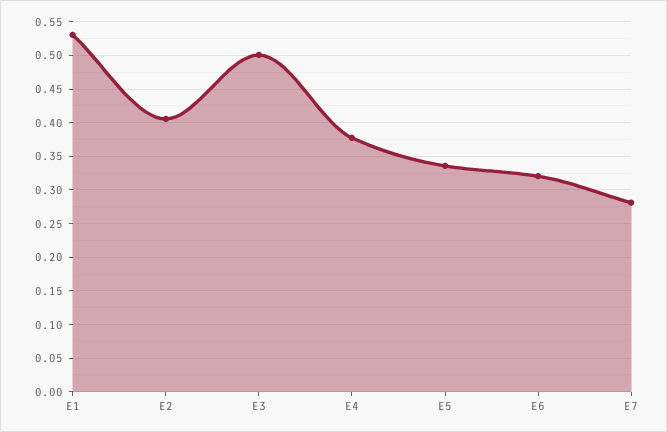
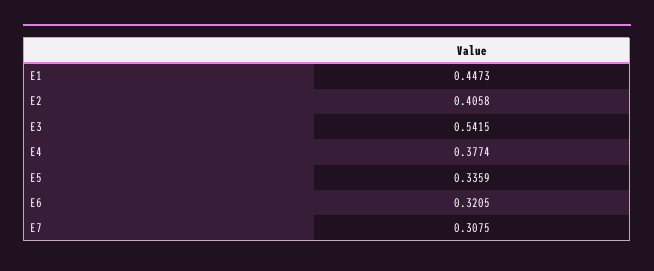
  {
-   "E1": 0.53,
+   "E1": 0.4473,
    "E2": 0.4058,
-   "E3": 0.5,
+   "E3": 0.5415,
    "E4": 0.3774,
    "E5": 0.3359,
    "E6": 0.3205,
-   "E7": 0.28
+   "E7": 0.3075
  }

